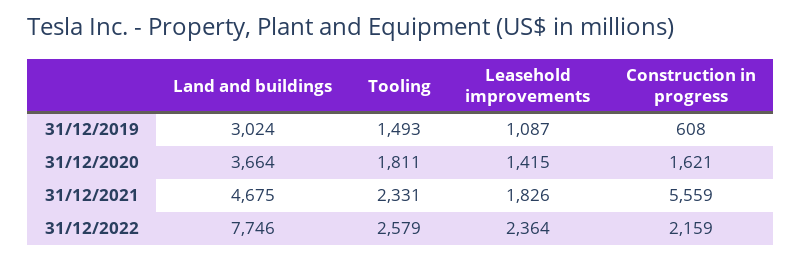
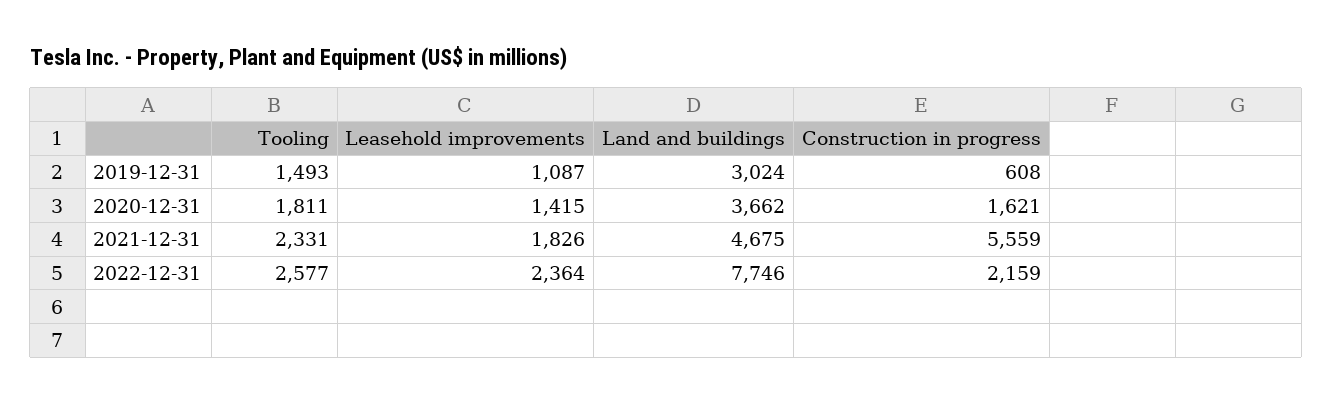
  {
    "Land and buildings": {
      "31/12/2019": 3024,
-     "31/12/2020": 3664,
+     "31/12/2020": 3662,
      "31/12/2021": 4675,
      "31/12/2022": 7746
    },
    "Tooling": {
      "31/12/2019": 1493,
      "31/12/2020": 1811,
      "31/12/2021": 2331,
-     "31/12/2022": 2579
+     "31/12/2022": 2577
    },
    "Leasehold improvements": {
      "31/12/2019": 1087,
      "31/12/2020": 1415,
      "31/12/2021": 1826,
      "31/12/2022": 2364
    },
    "Construction in progress": {
      "31/12/2019": 608,
      "31/12/2020": 1621,
      "31/12/2021": 5559,
      "31/12/2022": 2159
    }
  }

